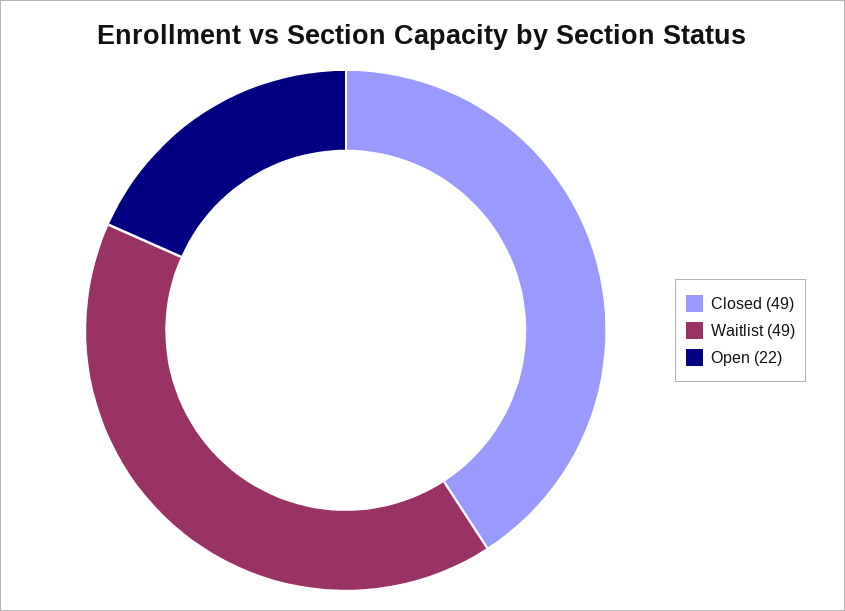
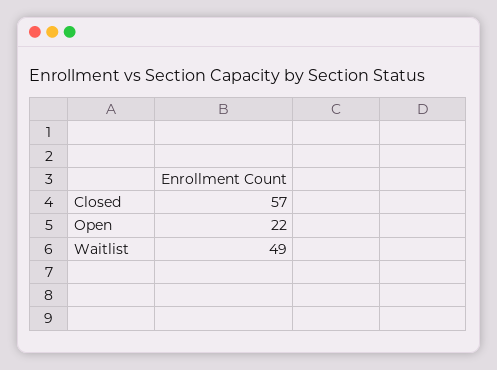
  {
-   "Closed": 49,
+   "Closed": 57,
    "Waitlist": 49,
    "Open": 22
  }

